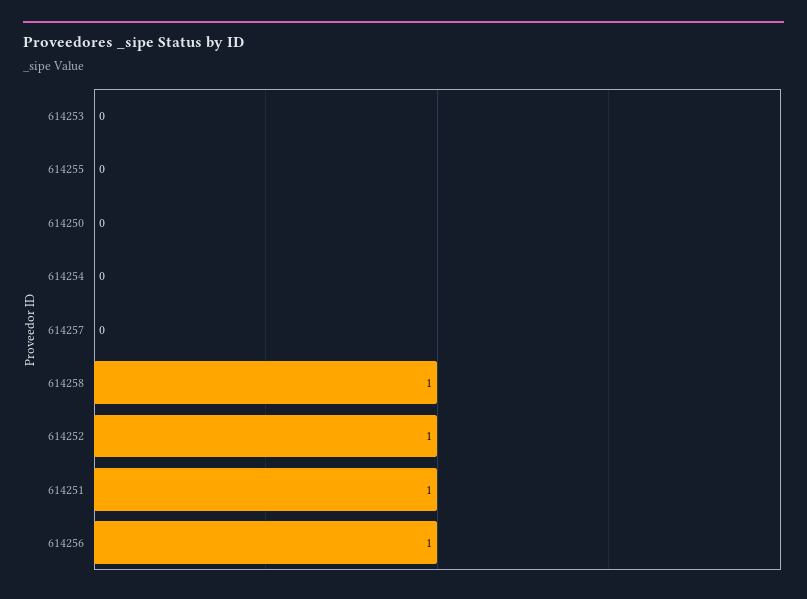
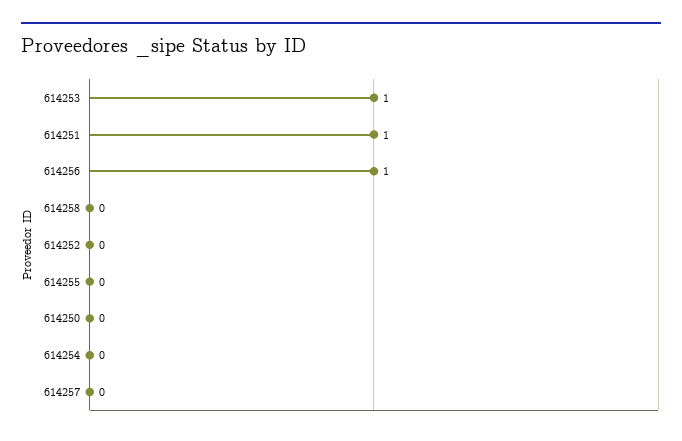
  {
-   "614253": 0,
+   "614253": 1,
    "614255": 0,
    "614250": 0,
    "614254": 0,
    "614257": 0,
-   "614258": 1,
+   "614258": 0,
-   "614252": 1,
+   "614252": 0,
    "614251": 1,
    "614256": 1
  }

